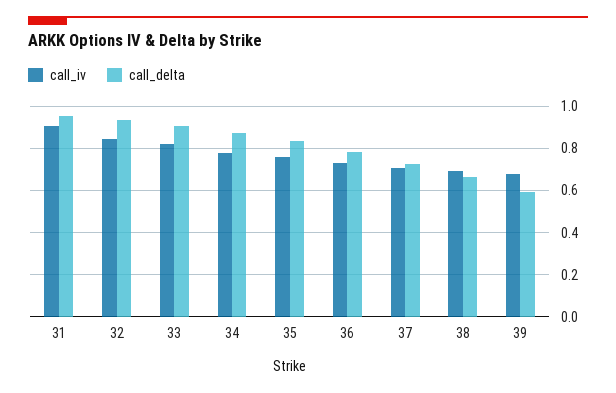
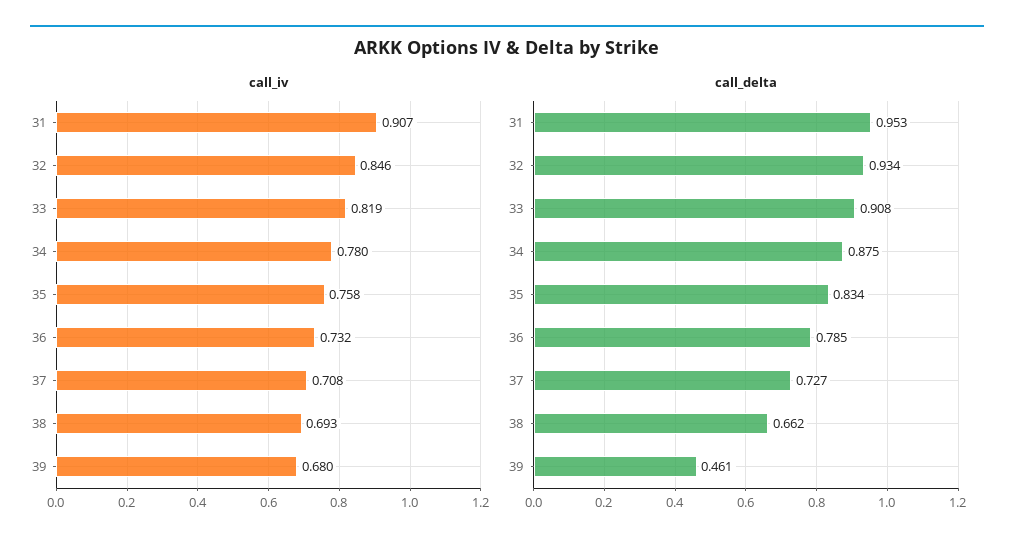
  {
    "call_iv": {
      "31": 0.907,
      "32": 0.846,
      "33": 0.819,
      "34": 0.78,
      "35": 0.758,
      "36": 0.732,
      "37": 0.708,
      "38": 0.693,
      "39": 0.68
    },
    "call_delta": {
      "31": 0.953,
      "32": 0.934,
      "33": 0.908,
      "34": 0.875,
      "35": 0.834,
      "36": 0.785,
      "37": 0.727,
      "38": 0.662,
-     "39": 0.6
+     "39": 0.461
    }
  }

